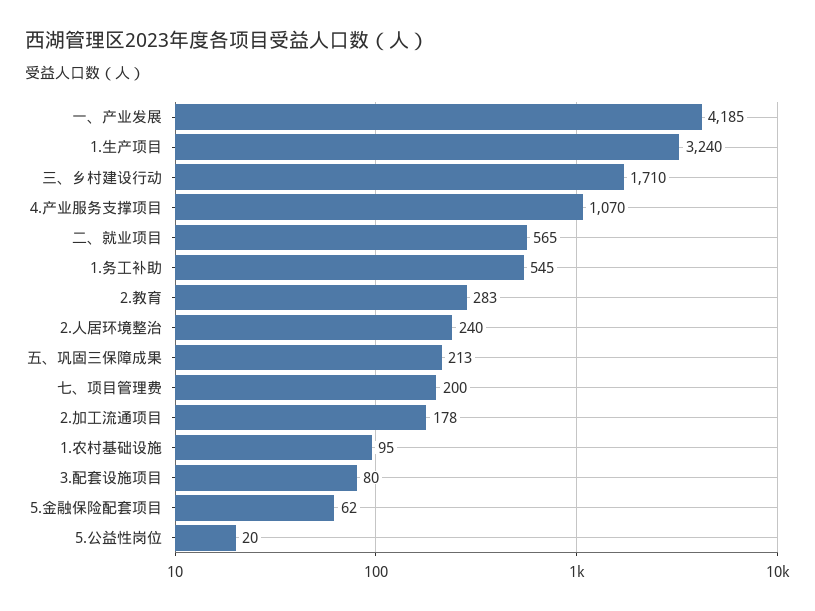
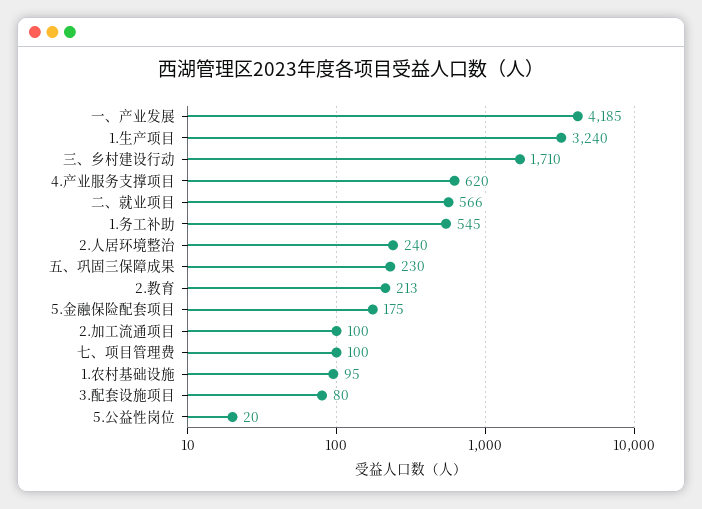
  {
    "一、产业发展": 4185,
    "1.生产项目": 3240,
    "三、乡村建设行动": 1710,
-   "4.产业服务支撑项目": 1070,
+   "4.产业服务支撑项目": 620,
-   "二、就业项目": 565,
+   "二、就业项目": 566,
    "1.务工补助": 545,
-   "2.教育": 283,
+   "2.教育": 213,
    "2.人居环境整治": 240,
-   "五、巩固三保障成果": 213,
+   "五、巩固三保障成果": 230,
-   "七、项目管理费": 200,
+   "七、项目管理费": 100,
-   "2.加工流通项目": 178,
+   "2.加工流通项目": 100,
    "1.农村基础设施": 95,
    "3.配套设施项目": 80,
-   "5.金融保险配套项目": 62,
+   "5.金融保险配套项目": 175,
    "5.公益性岗位": 20
  }

